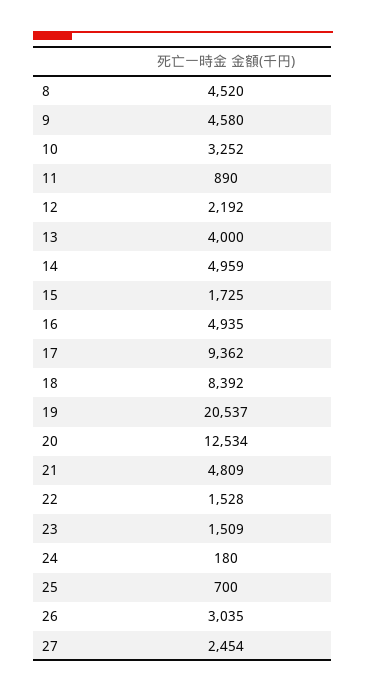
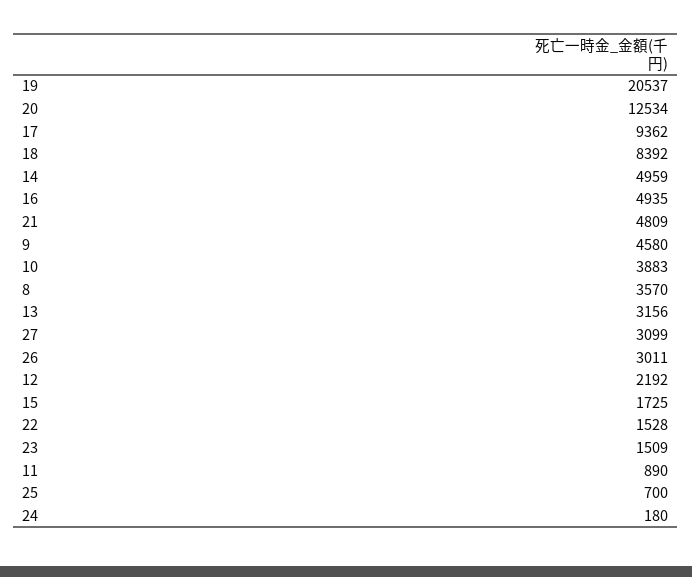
  {
-   "8": 4520,
+   "8": 3570,
    "9": 4580,
-   "10": 3252,
+   "10": 3883,
    "11": 890,
    "12": 2192,
-   "13": 4000,
+   "13": 3156,
    "14": 4959,
    "15": 1725,
    "16": 4935,
    "17": 9362,
    "18": 8392,
    "19": 20537,
    "20": 12534,
    "21": 4809,
    "22": 1528,
    "23": 1509,
    "24": 180,
    "25": 700,
-   "26": 3035,
+   "26": 3011,
-   "27": 2454
+   "27": 3099
  }

